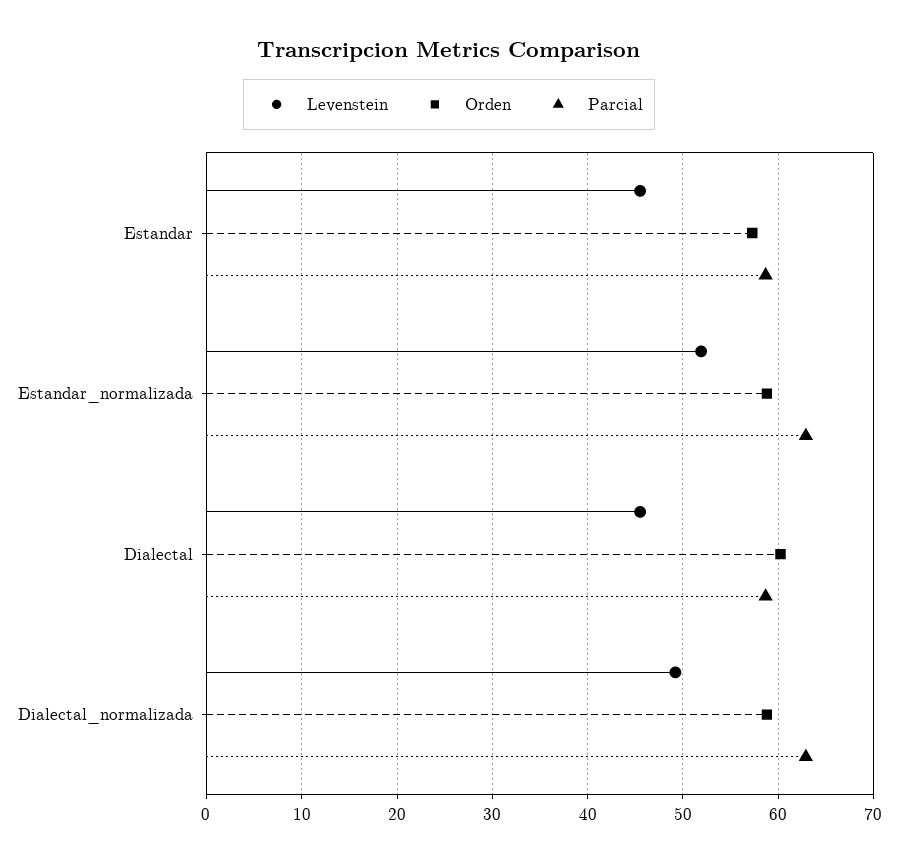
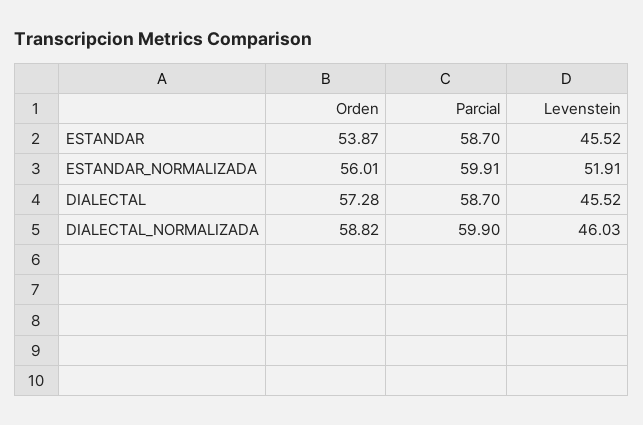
  {
    "Levenstein": {
      "Estandar": 45.52,
      "Estandar_normalizada": 51.91,
      "Dialectal": 45.52,
-     "Dialectal_normalizada": 49
+     "Dialectal_normalizada": 46.03
    },
    "Orden": {
-     "Estandar": 57,
+     "Estandar": 53.87,
-     "Estandar_normalizada": 59,
+     "Estandar_normalizada": 56.01,
-     "Dialectal": 60,
+     "Dialectal": 57.28,
      "Dialectal_normalizada": 58.82
    },
    "Parcial": {
      "Estandar": 58.7,
-     "Estandar_normalizada": 63,
+     "Estandar_normalizada": 59.91,
      "Dialectal": 58.7,
-     "Dialectal_normalizada": 63
+     "Dialectal_normalizada": 59.9
    }
  }

